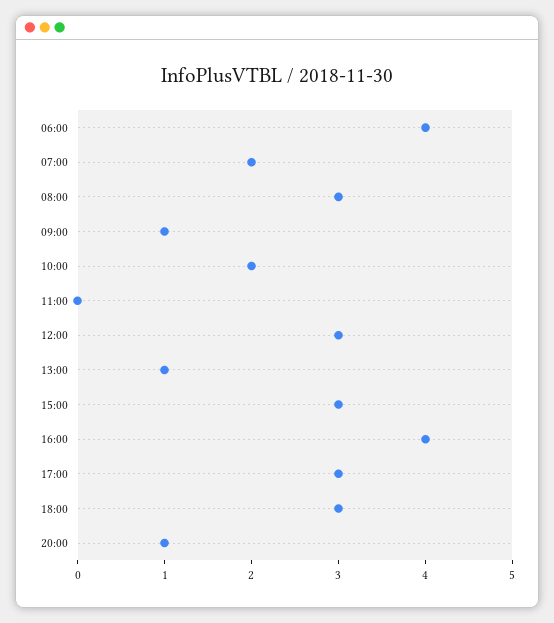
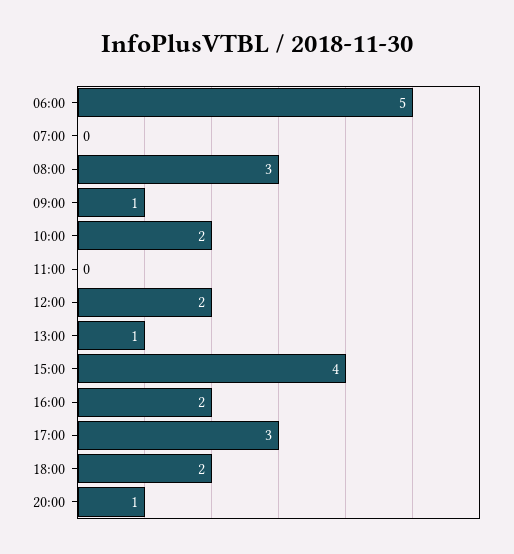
  {
-   "06:00": 4,
+   "06:00": 5,
-   "07:00": 2,
+   "07:00": 0,
    "08:00": 3,
    "09:00": 1,
    "10:00": 2,
    "11:00": 0,
-   "12:00": 3,
+   "12:00": 2,
    "13:00": 1,
-   "15:00": 3,
+   "15:00": 4,
-   "16:00": 4,
+   "16:00": 2,
    "17:00": 3,
-   "18:00": 3,
+   "18:00": 2,
    "20:00": 1
  }

